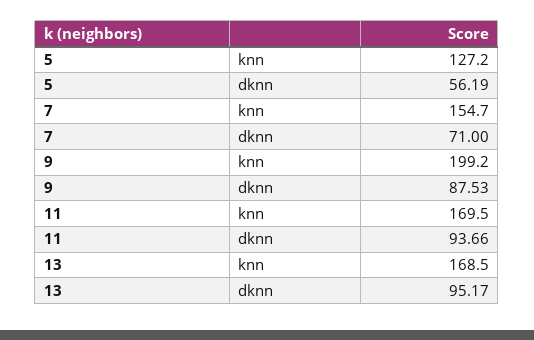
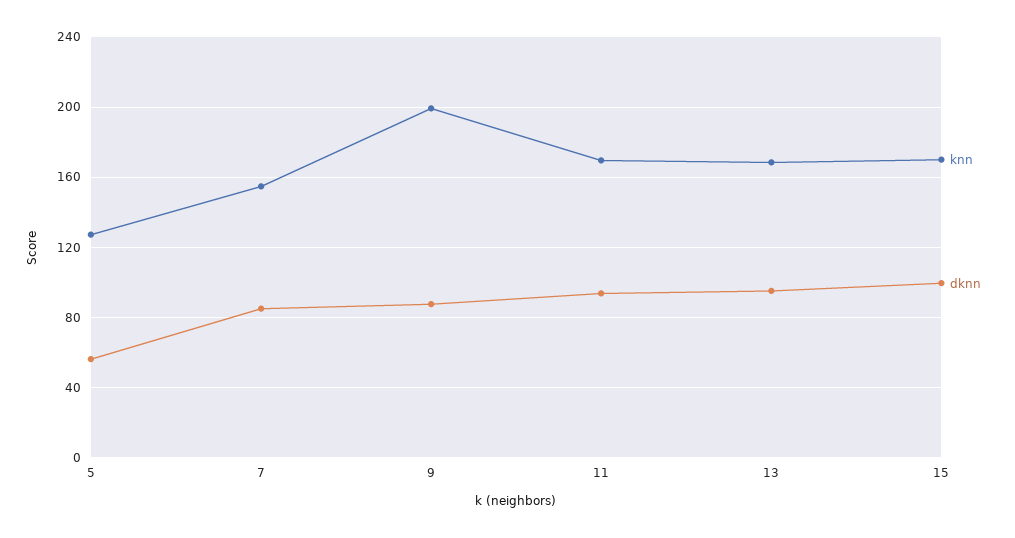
  {
    "knn": {
      "5": 127.2,
      "7": 154.7,
      "9": 199.2,
      "11": 169.5,
-     "13": 168.5
+     "13": 168.5,
+     "15": 170
    },
    "dknn": {
      "5": 56.19,
-     "7": 71,
+     "7": 85,
      "9": 87.53,
      "11": 93.66,
-     "13": 95.17
+     "13": 95.17,
+     "15": 100
    }
  }

